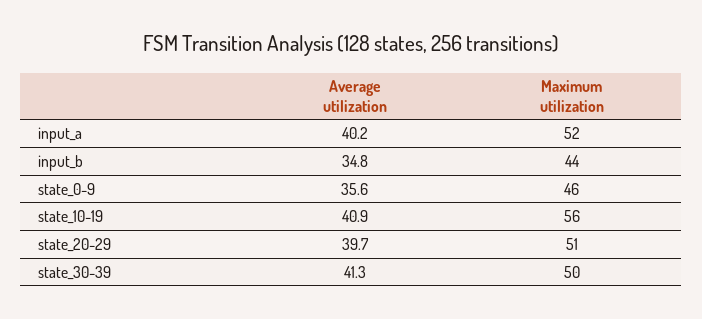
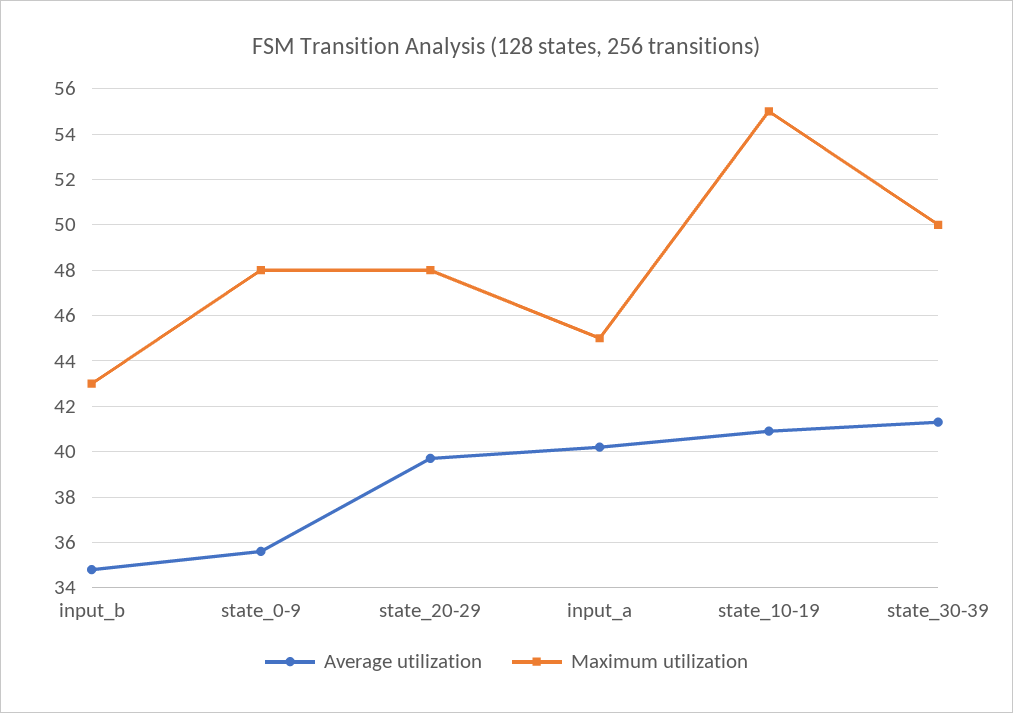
  {
    "Average utilization": {
      "input_a": 40.2,
      "input_b": 34.8,
      "state_0-9": 35.6,
      "state_10-19": 40.9,
      "state_20-29": 39.7,
      "state_30-39": 41.3
    },
    "Maximum utilization": {
-     "input_a": 52,
+     "input_a": 45,
-     "input_b": 44,
+     "input_b": 43,
-     "state_0-9": 46,
+     "state_0-9": 48,
-     "state_10-19": 56,
+     "state_10-19": 55,
-     "state_20-29": 51,
+     "state_20-29": 48,
      "state_30-39": 50
    }
  }

